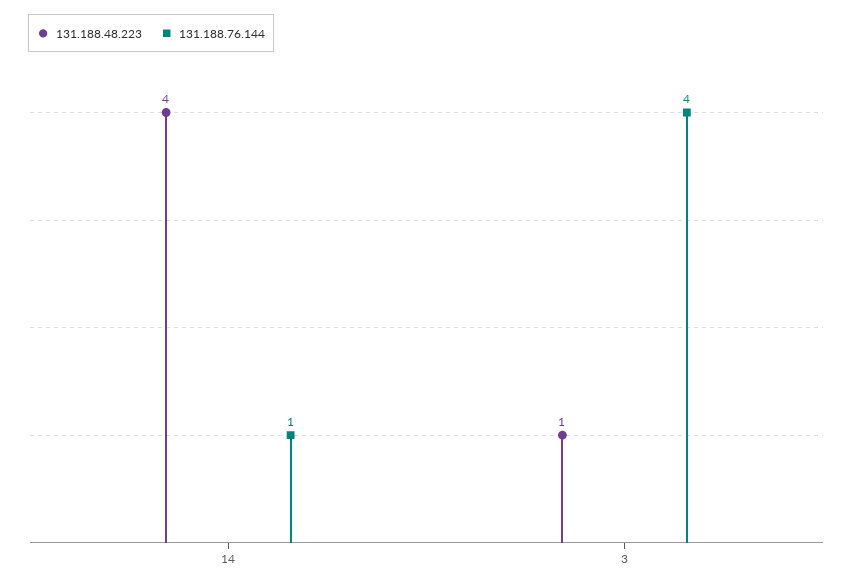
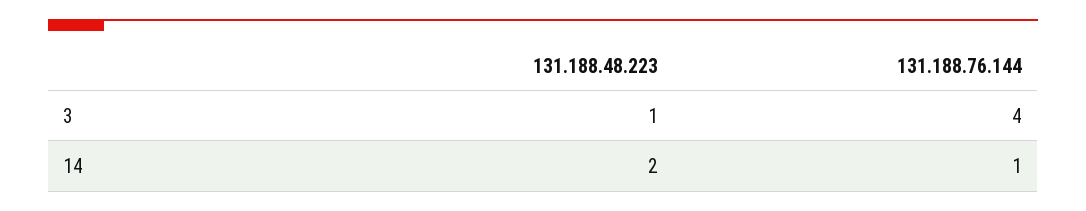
  {
    "131.188.48.223": {
-     "14": 4,
+     "14": 2,
      "3": 1
    },
    "131.188.76.144": {
      "14": 1,
      "3": 4
    }
  }

